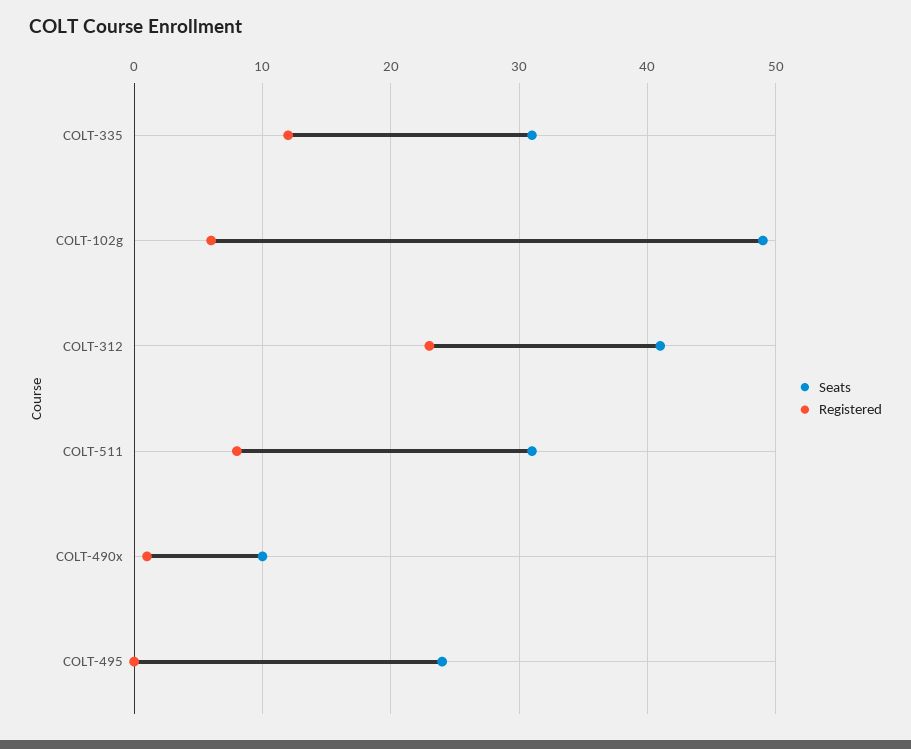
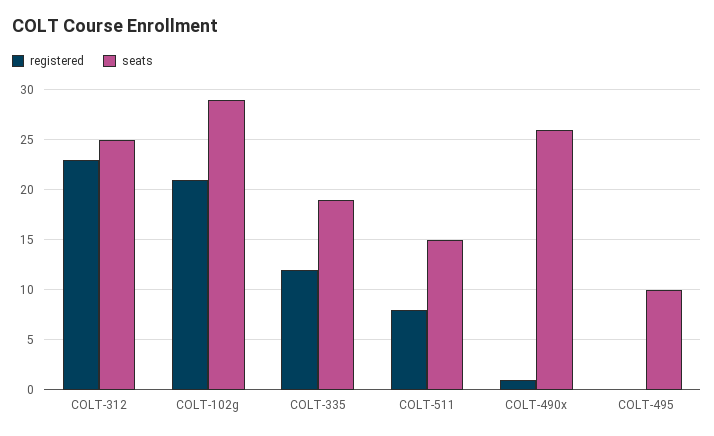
  {
    "Seats": {
-     "COLT-335": 31,
+     "COLT-335": 19,
-     "COLT-102g": 49,
+     "COLT-102g": 29,
-     "COLT-312": 41,
+     "COLT-312": 25,
-     "COLT-511": 31,
+     "COLT-511": 15,
-     "COLT-490x": 10,
+     "COLT-490x": 26,
-     "COLT-495": 24
+     "COLT-495": 10
    },
    "Registered": {
      "COLT-335": 12,
-     "COLT-102g": 6,
+     "COLT-102g": 21,
      "COLT-312": 23,
      "COLT-511": 8,
      "COLT-490x": 1,
      "COLT-495": 0
    }
  }

